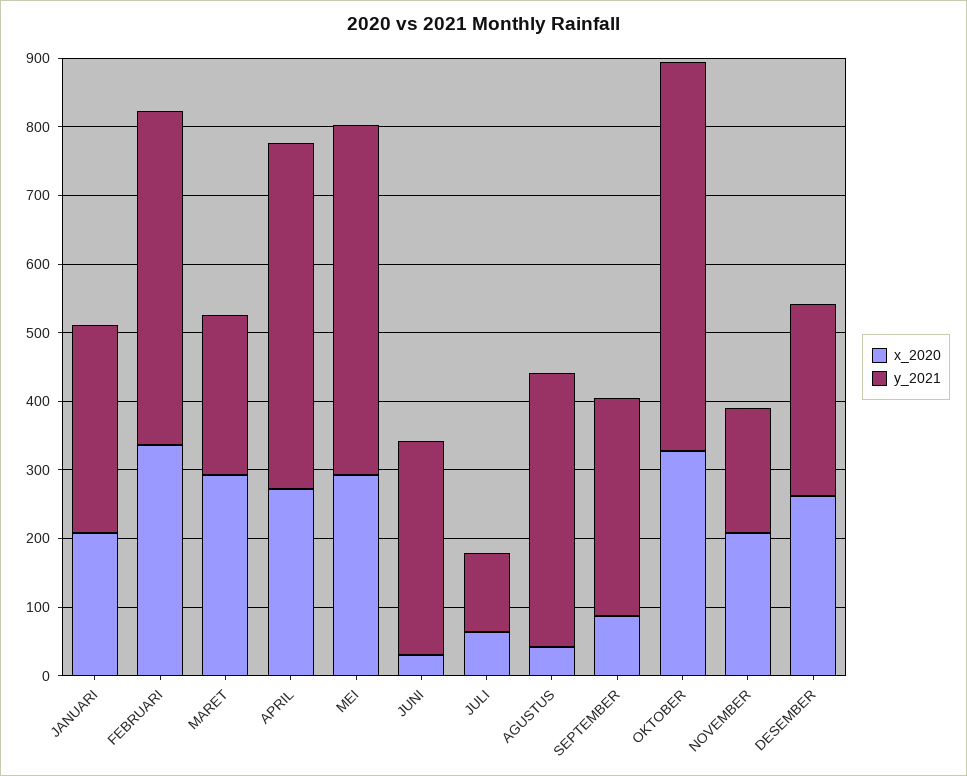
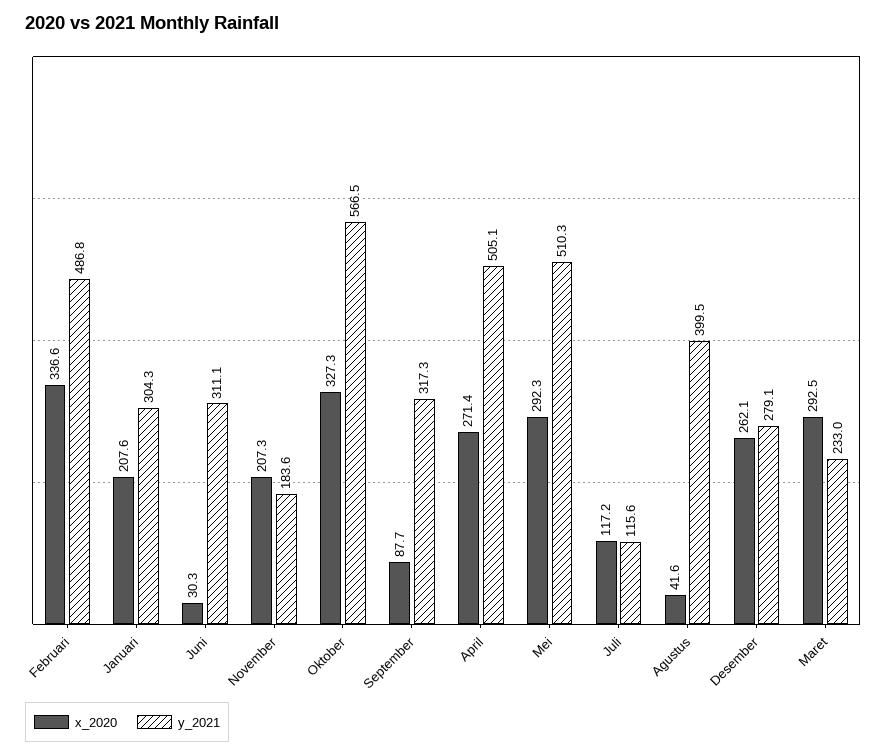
  {
    "x_2020": {
      "JANUARI": 207.6,
      "FEBRUARI": 336.6,
      "MARET": 292.5,
      "APRIL": 271.4,
      "MEI": 292.3,
      "JUNI": 30.3,
-     "JULI": 60,
+     "JULI": 117.2,
      "AGUSTUS": 41.6,
      "SEPTEMBER": 87.7,
      "OKTOBER": 327.3,
      "NOVEMBER": 207.3,
      "DESEMBER": 262.1
    },
    "y_2021": {
      "JANUARI": 304.3,
      "FEBRUARI": 486.8,
      "MARET": 233,
      "APRIL": 505.1,
      "MEI": 510.3,
      "JUNI": 311.1,
      "JULI": 115.6,
      "AGUSTUS": 399.5,
      "SEPTEMBER": 317.3,
      "OKTOBER": 566.5,
      "NOVEMBER": 183.6,
      "DESEMBER": 279.1
    }
  }

